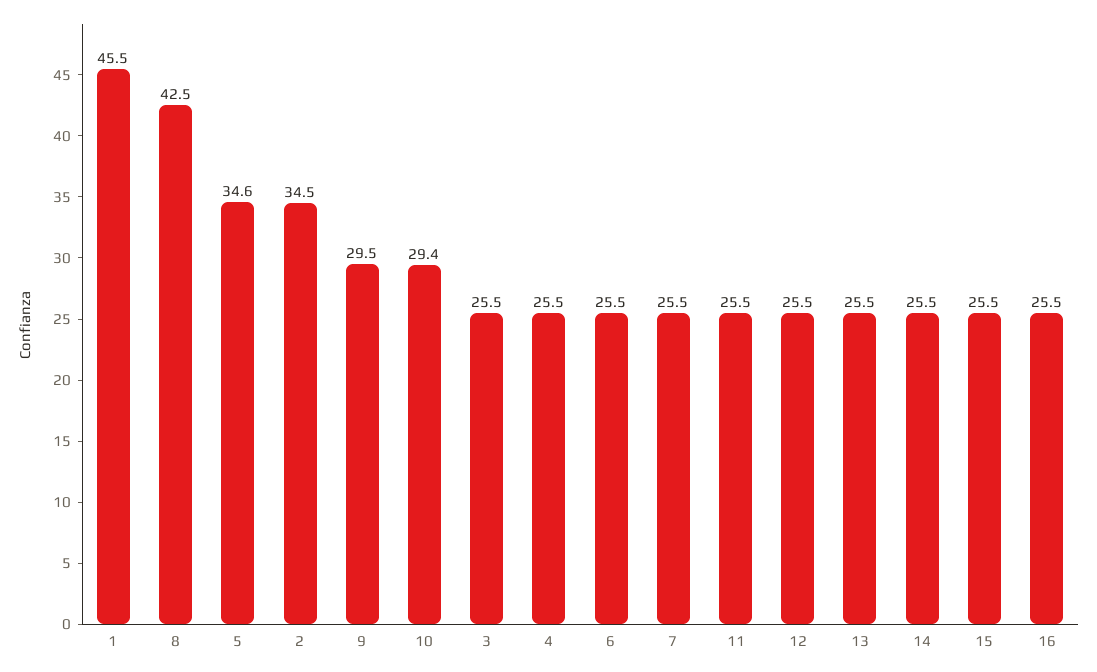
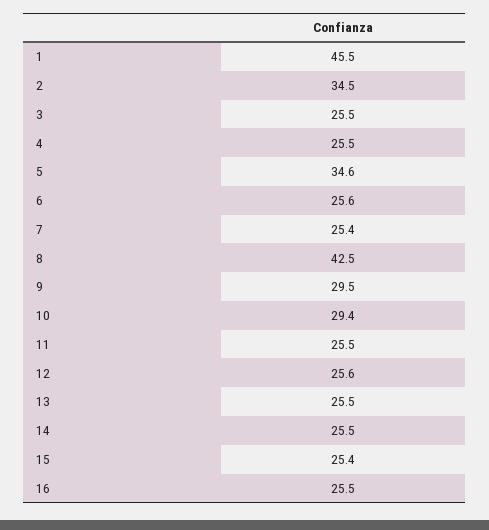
  {
    "1": 45.5,
    "8": 42.5,
    "5": 34.6,
    "2": 34.5,
    "9": 29.5,
    "10": 29.4,
    "3": 25.5,
    "4": 25.5,
-   "6": 25.5,
+   "6": 25.6,
-   "7": 25.5,
+   "7": 25.4,
    "11": 25.5,
-   "12": 25.5,
+   "12": 25.6,
    "13": 25.5,
    "14": 25.5,
-   "15": 25.5,
+   "15": 25.4,
    "16": 25.5
  }

